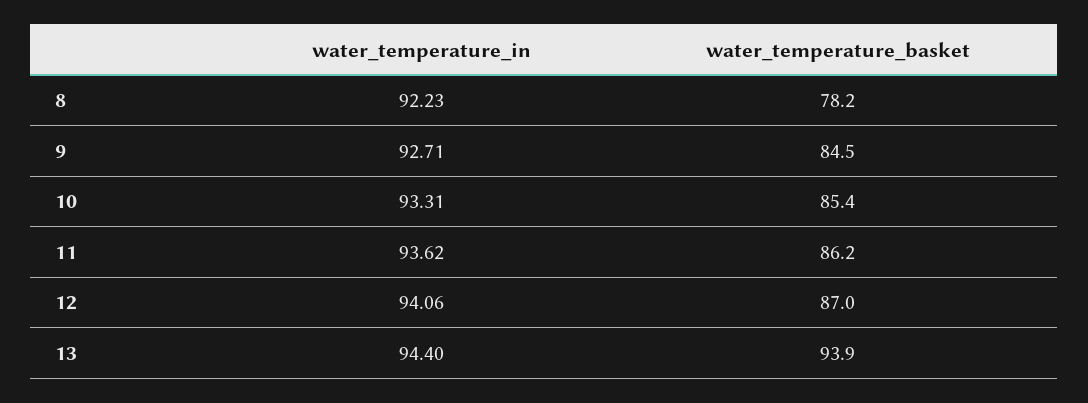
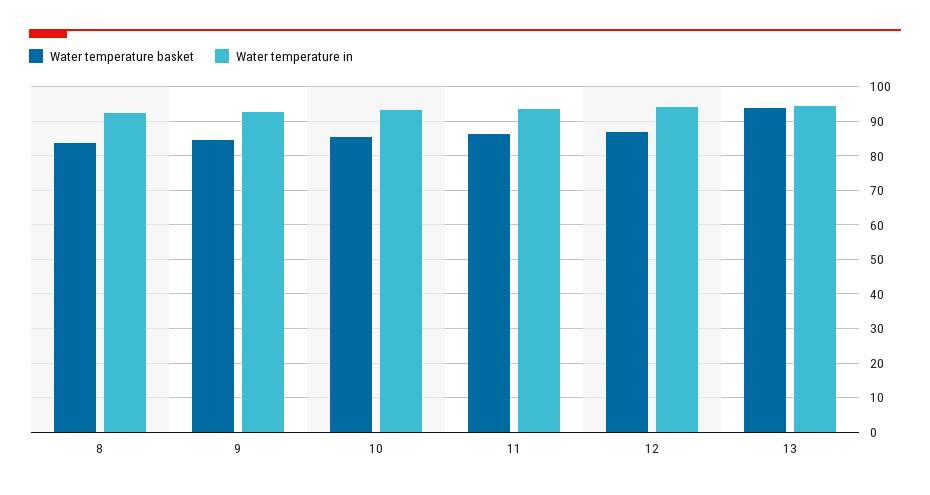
  {
    "water_temperature_in": {
      "8": 92.23,
      "9": 92.71,
      "10": 93.31,
      "11": 93.62,
      "12": 94.06,
      "13": 94.4
    },
    "water_temperature_basket": {
-     "8": 78.2,
+     "8": 84,
      "9": 84.5,
      "10": 85.4,
      "11": 86.2,
      "12": 87,
      "13": 93.9
    }
  }

